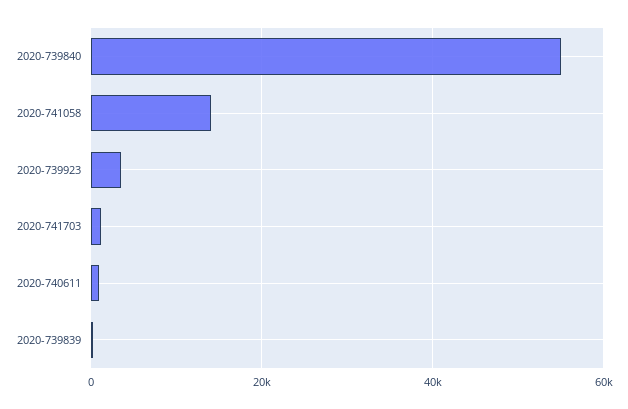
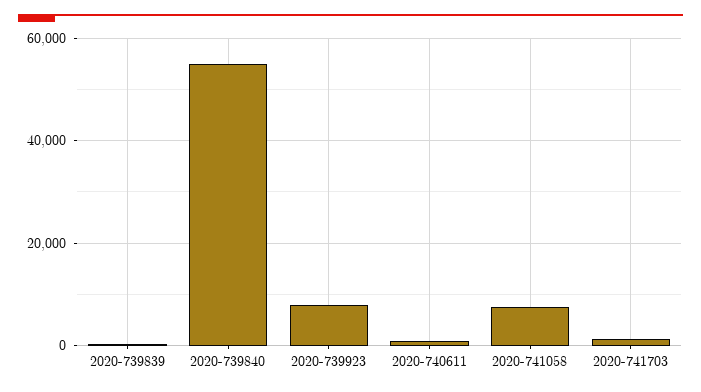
  {
    "2020-739840": 56000,
-   "2020-741058": 14000,
+   "2020-741058": 8000,
-   "2020-739923": 4000,
+   "2020-739923": 8000,
    "2020-741703": 2000,
    "2020-740611": 0,
    "2020-739839": 0
  }

